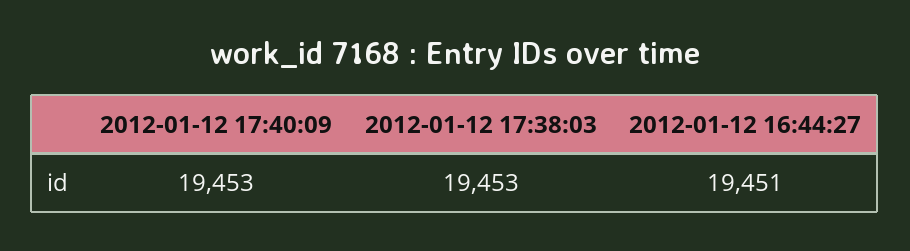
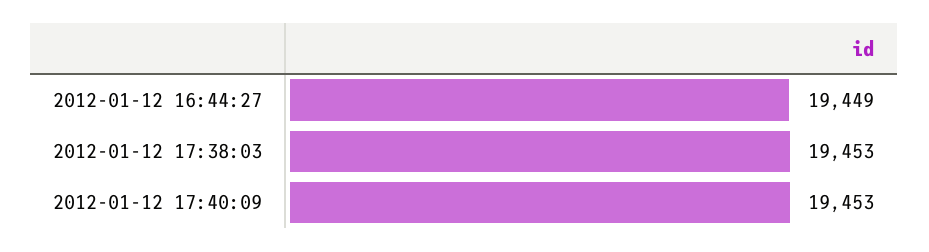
  {
    "2012-01-12 17:40:09": 19453,
    "2012-01-12 17:38:03": 19453,
-   "2012-01-12 16:44:27": 19451
+   "2012-01-12 16:44:27": 19449
  }

